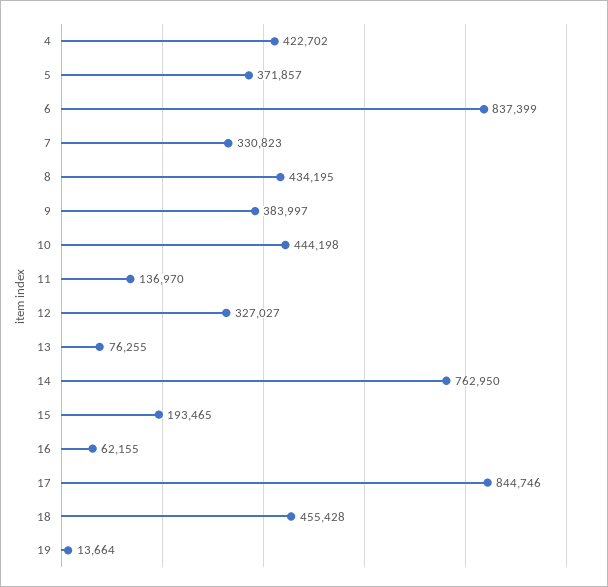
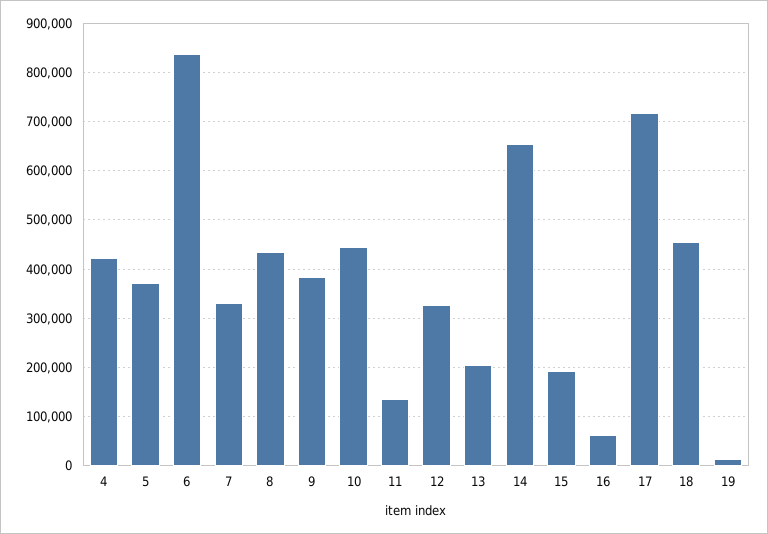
  {
    "4": 422702,
    "5": 371857,
    "6": 837399,
    "7": 330823,
    "8": 434195,
    "9": 383997,
    "10": 444198,
    "11": 136970,
    "12": 327027,
-   "13": 76255,
+   "13": 200000,
-   "14": 762950,
+   "14": 660000,
    "15": 193465,
    "16": 62155,
-   "17": 844746,
+   "17": 720000,
    "18": 455428,
    "19": 13664
  }

